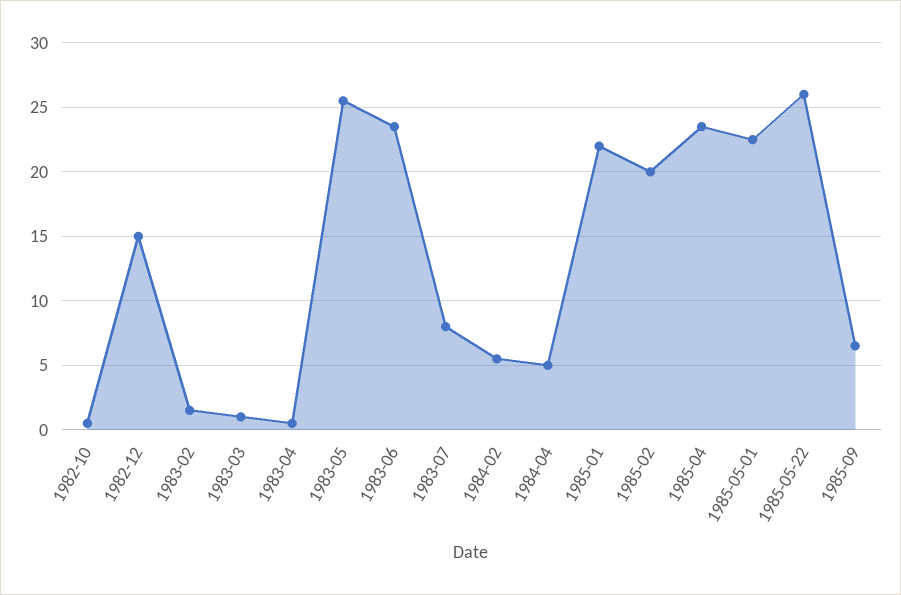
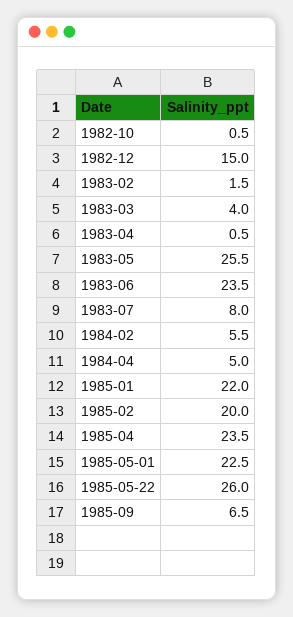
  {
    "1982-10": 0.5,
    "1982-12": 15,
    "1983-02": 1.5,
-   "1983-03": 1,
+   "1983-03": 4,
    "1983-04": 0.5,
    "1983-05": 25.5,
    "1983-06": 23.5,
    "1983-07": 8,
    "1984-02": 5.5,
    "1984-04": 5,
    "1985-01": 22,
    "1985-02": 20,
    "1985-04": 23.5,
    "1985-05-01": 22.5,
    "1985-05-22": 26,
    "1985-09": 6.5
  }

